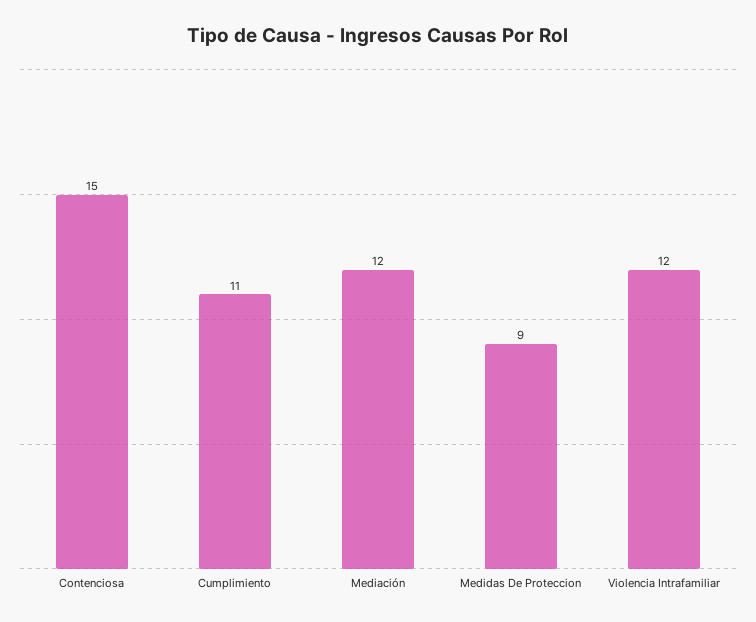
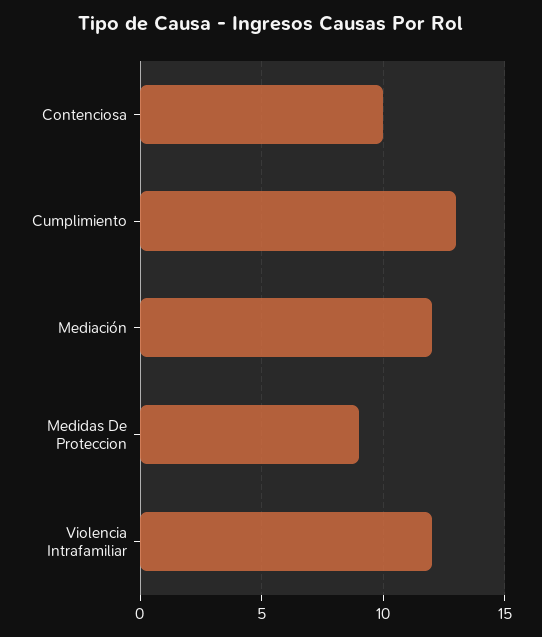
  {
-   "Contenciosa": 15,
+   "Contenciosa": 10,
-   "Cumplimiento": 11,
+   "Cumplimiento": 13,
    "Mediación": 12,
    "Medidas De Proteccion": 9,
    "Violencia Intrafamiliar": 12
  }

